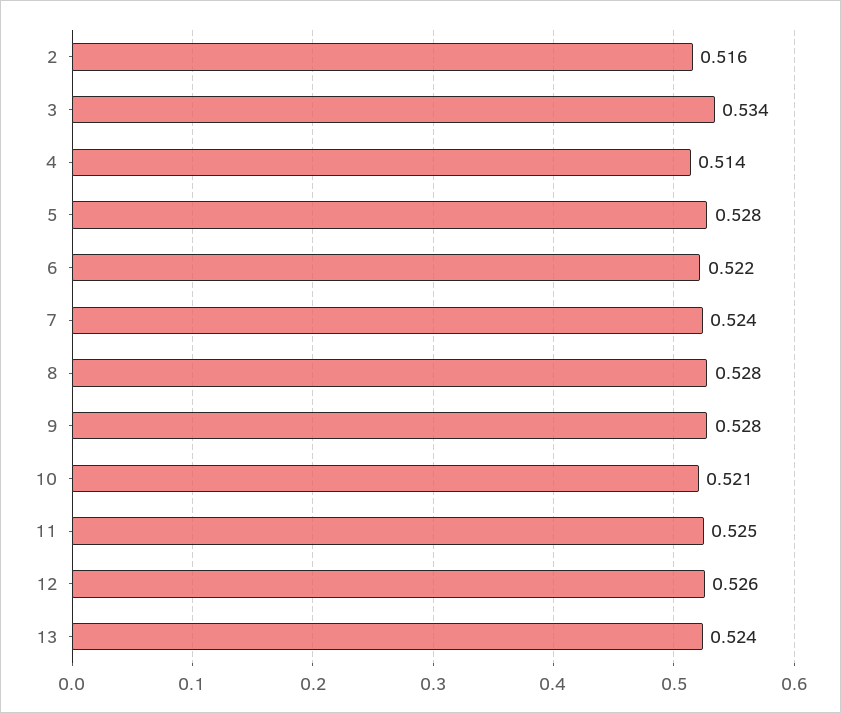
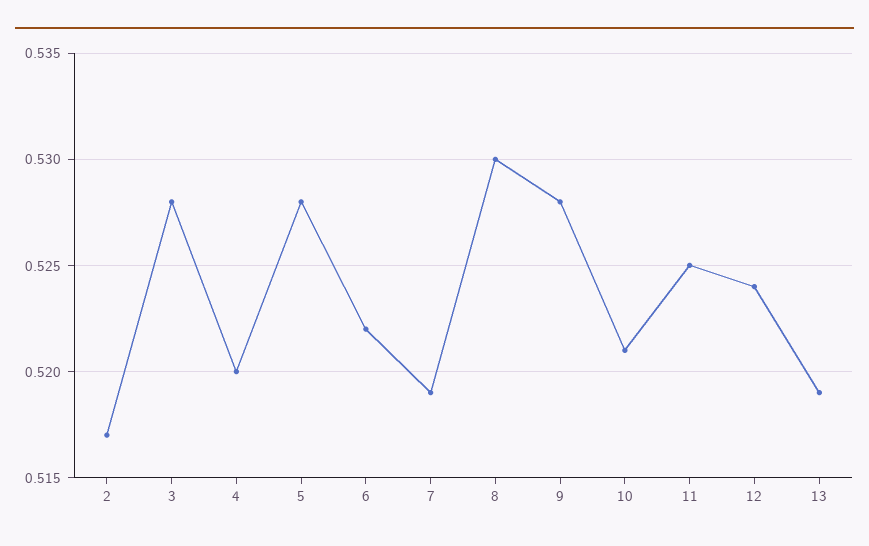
  {
-   "2": 0.516,
+   "2": 0.517,
-   "3": 0.534,
+   "3": 0.528,
-   "4": 0.514,
+   "4": 0.52,
    "5": 0.528,
    "6": 0.522,
-   "7": 0.524,
+   "7": 0.519,
-   "8": 0.528,
+   "8": 0.53,
    "9": 0.528,
    "10": 0.521,
    "11": 0.525,
-   "12": 0.526,
+   "12": 0.524,
-   "13": 0.524
+   "13": 0.519
  }

